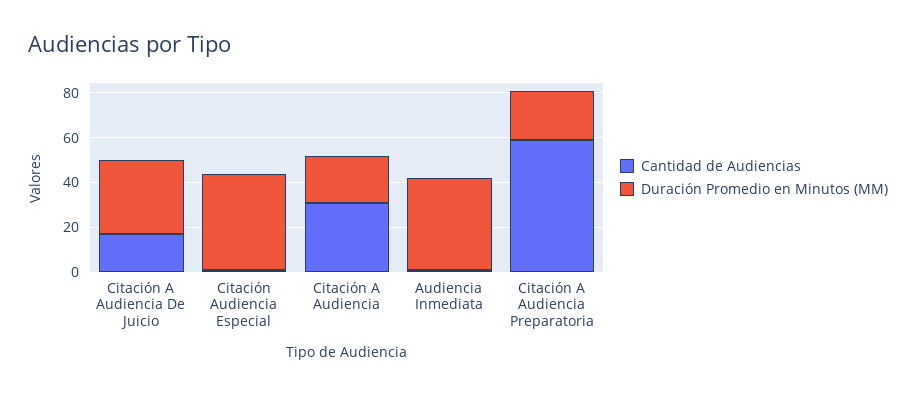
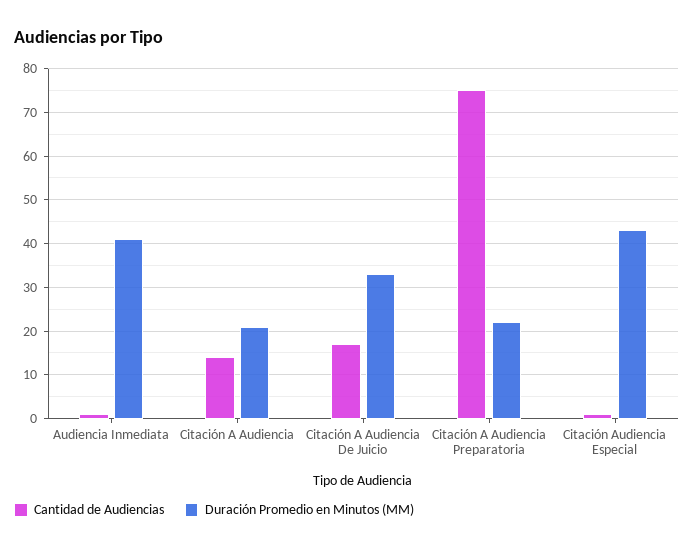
  {
    "Cantidad de Audiencias": {
      "Citación A Audiencia De Juicio": 15,
      "Citación Audiencia Especial": 0,
-     "Citación A Audiencia": 30,
+     "Citación A Audiencia": 15,
      "Audiencia Inmediata": 0,
-     "Citación A Audiencia Preparatoria": 60
+     "Citación A Audiencia Preparatoria": 75
    },
    "Duración Promedio en Minutos (MM)": {
      "Citación A Audiencia De Juicio": 35,
      "Citación Audiencia Especial": 45,
      "Citación A Audiencia": 20,
      "Audiencia Inmediata": 40,
      "Citación A Audiencia Preparatoria": 20
    }
  }

